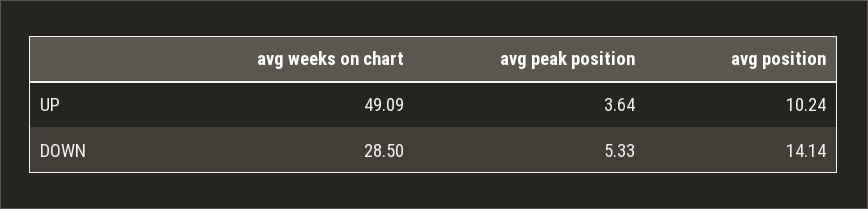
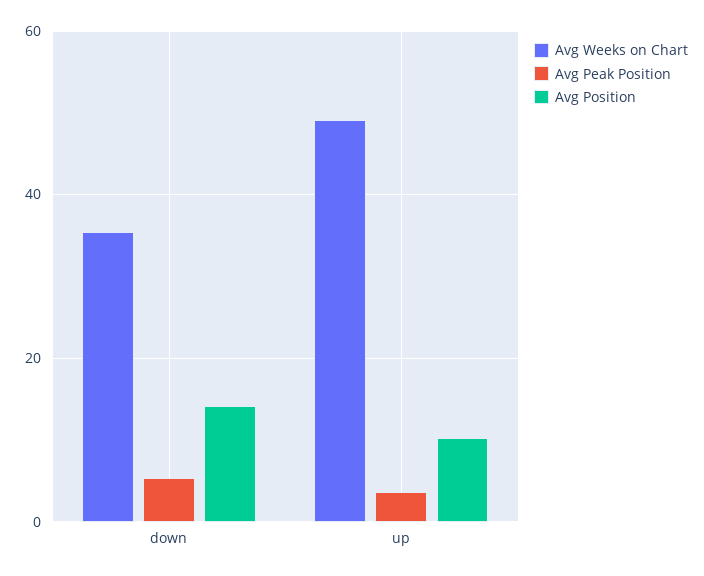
  {
    "avg weeks on chart": {
      "UP": 49.09,
-     "DOWN": 28.5
+     "DOWN": 36
    },
    "avg peak position": {
      "UP": 3.64,
      "DOWN": 5.33
    },
    "avg position": {
      "UP": 10.24,
      "DOWN": 14.14
    }
  }

